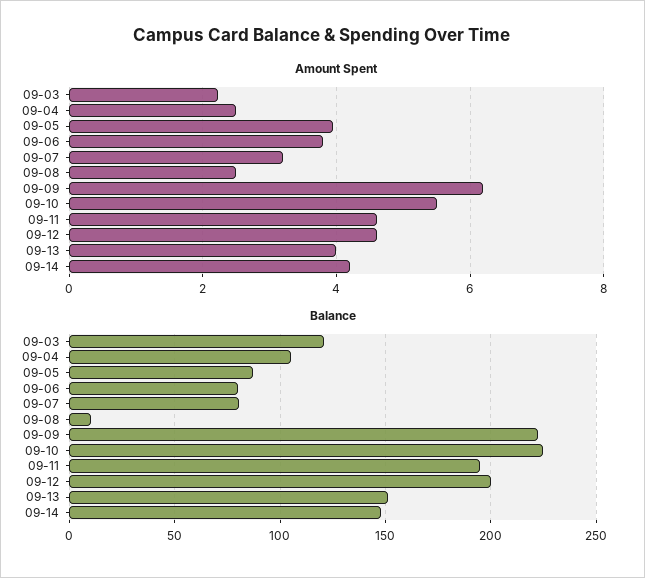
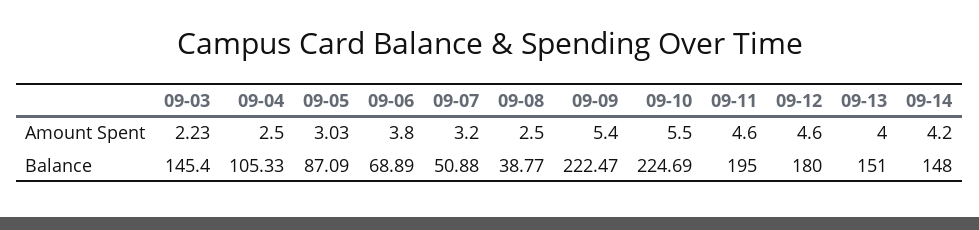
  {
    "Amount Spent": {
      "09-03": 2.23,
      "09-04": 2.5,
-     "09-05": 4,
+     "09-05": 3.03,
      "09-06": 3.8,
      "09-07": 3.2,
      "09-08": 2.5,
-     "09-09": 6.2,
+     "09-09": 5.4,
      "09-10": 5.5,
      "09-11": 4.6,
      "09-12": 4.6,
      "09-13": 4,
      "09-14": 4.2
    },
    "Balance": {
-     "09-03": 120,
+     "09-03": 145.4,
      "09-04": 105.33,
      "09-05": 87.09,
-     "09-06": 80,
+     "09-06": 68.89,
-     "09-07": 80,
+     "09-07": 50.88,
-     "09-08": 10,
+     "09-08": 38.77,
      "09-09": 222.47,
      "09-10": 224.69,
      "09-11": 195,
-     "09-12": 200,
+     "09-12": 180,
      "09-13": 151,
      "09-14": 148
    }
  }

